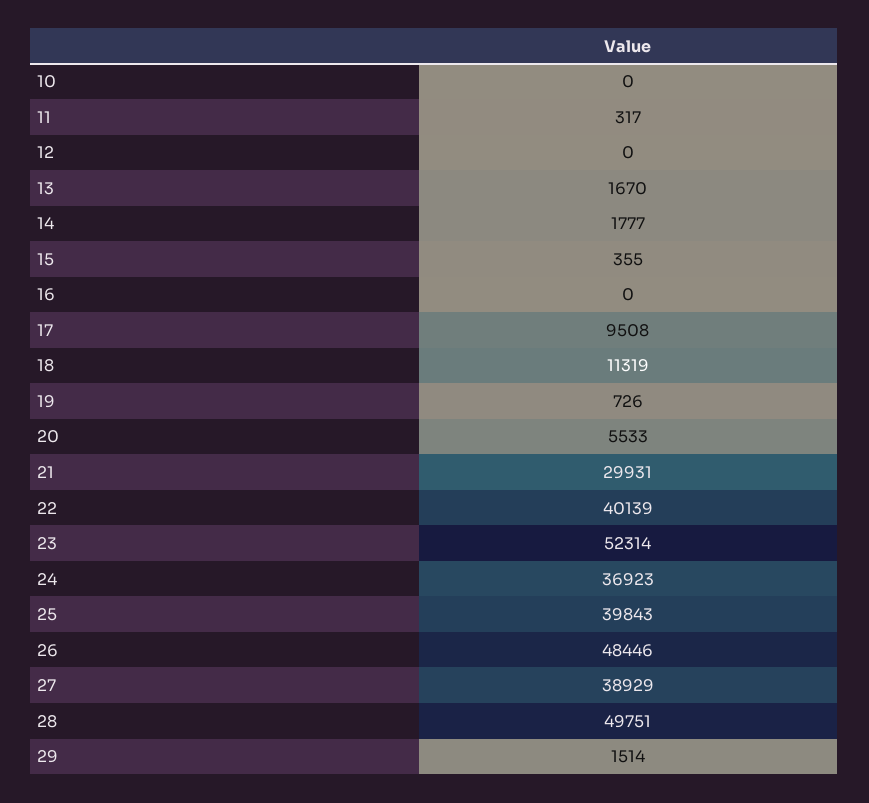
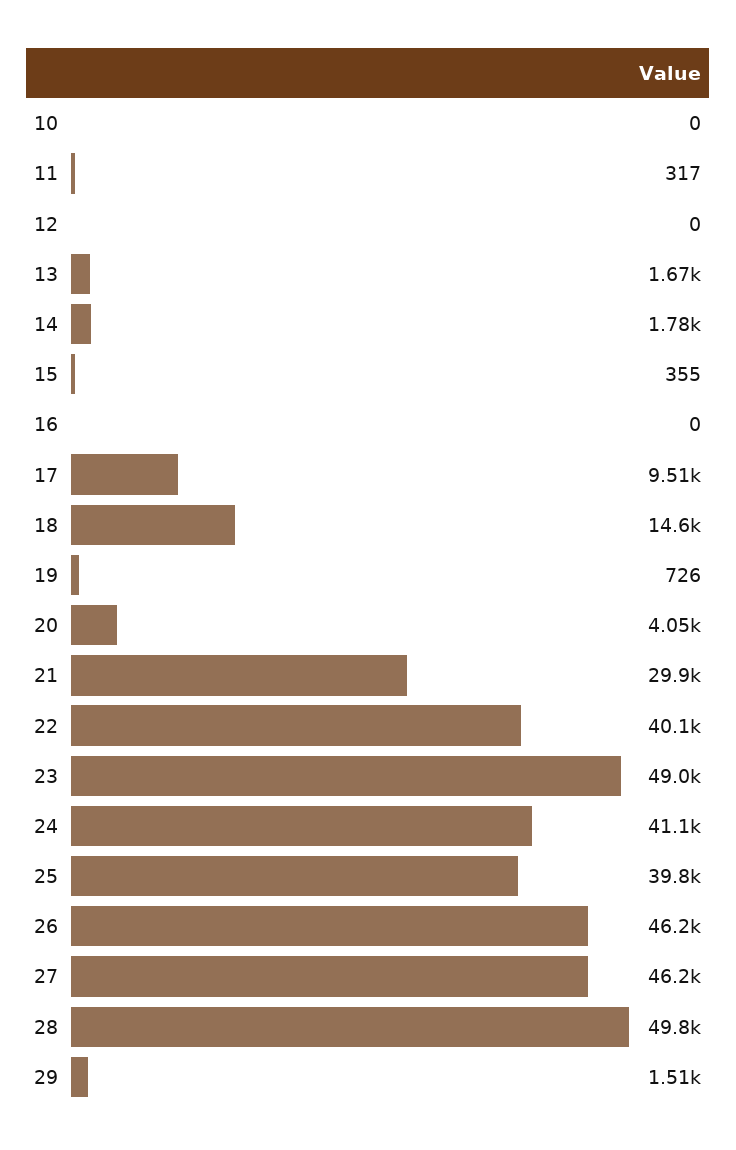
  {
    "10": 0,
    "11": 317,
    "12": 0,
    "13": 1670,
    "14": 1777,
    "15": 355,
    "16": 0,
    "17": 9508,
-   "18": 11319,
+   "18": 14600,
    "19": 726,
-   "20": 5533,
+   "20": 4050,
    "21": 29931,
    "22": 40139,
-   "23": 52314,
+   "23": 49000,
-   "24": 36923,
+   "24": 41100,
    "25": 39843,
-   "26": 48446,
+   "26": 46200,
-   "27": 38929,
+   "27": 46200,
    "28": 49751,
    "29": 1514
  }

